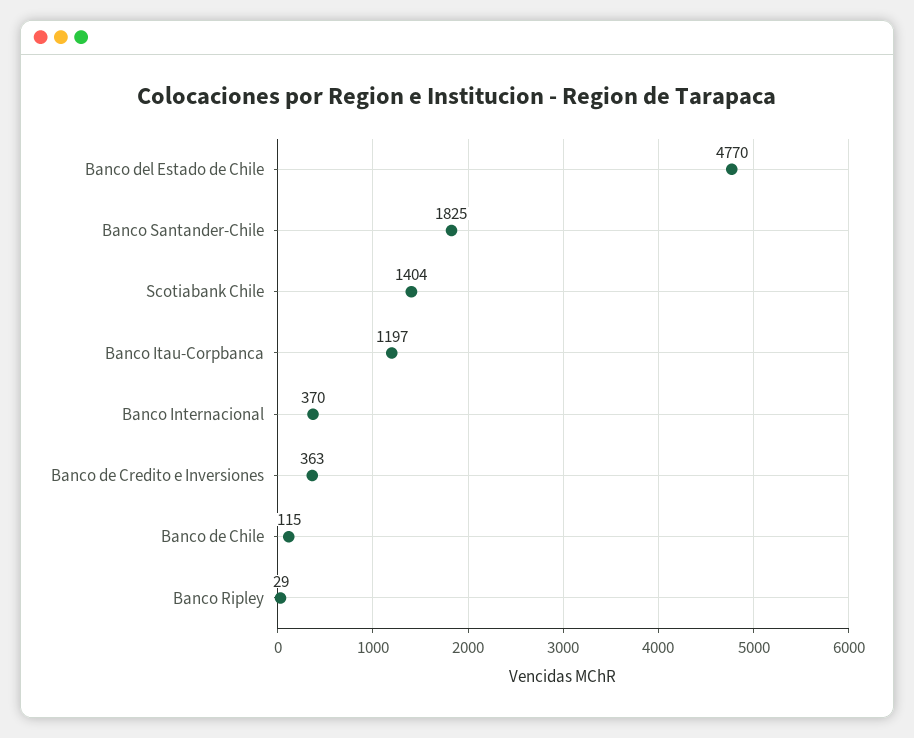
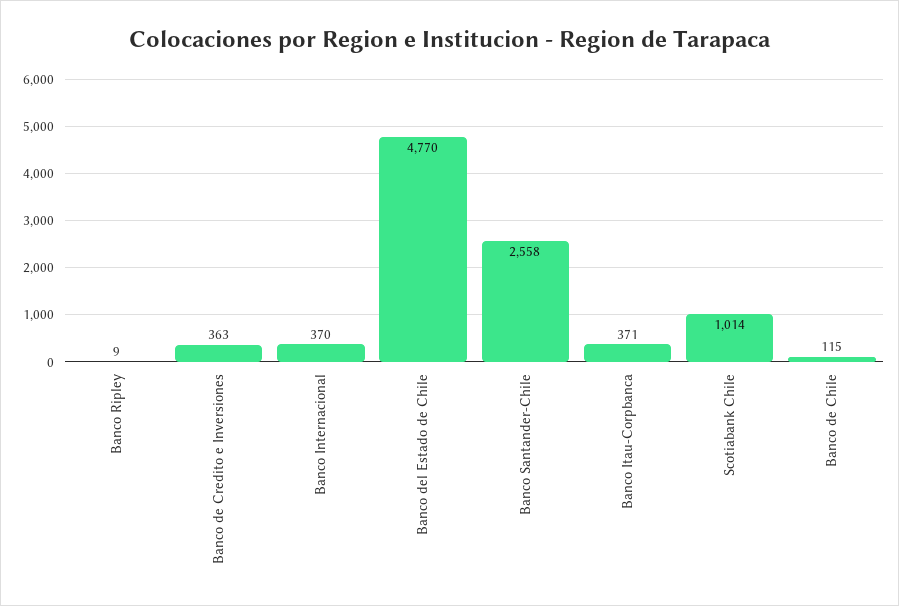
  {
    "Banco del Estado de Chile": 4770,
-   "Banco Santander-Chile": 1825,
+   "Banco Santander-Chile": 2558,
-   "Scotiabank Chile": 1404,
+   "Scotiabank Chile": 1014,
-   "Banco Itau-Corpbanca": 1197,
+   "Banco Itau-Corpbanca": 371,
    "Banco Internacional": 370,
    "Banco de Credito e Inversiones": 363,
    "Banco de Chile": 115,
-   "Banco Ripley": 29
+   "Banco Ripley": 9
  }

